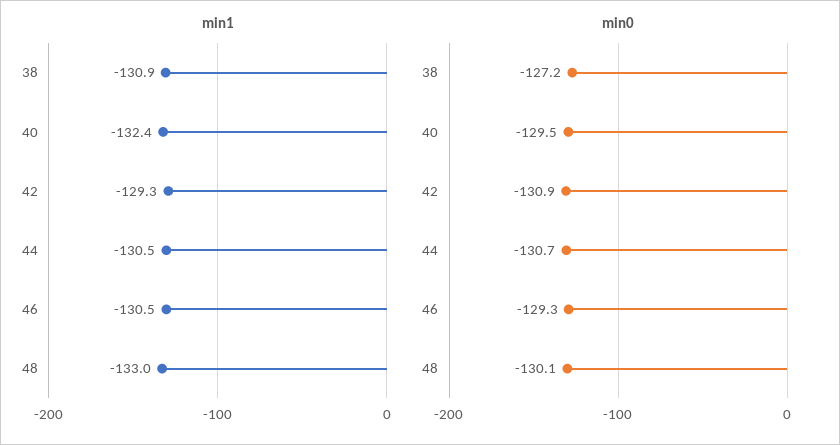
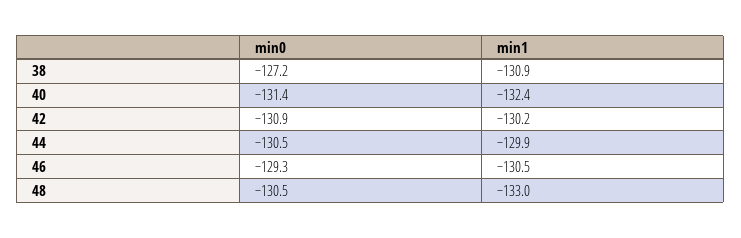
  {
    "min1": {
      "38": -130.9,
      "40": -132.4,
-     "42": -129.3,
+     "42": -130.2,
-     "44": -130.5,
+     "44": -129.9,
      "46": -130.5,
      "48": -133
    },
    "min0": {
      "38": -127.2,
-     "40": -129.5,
+     "40": -131.4,
      "42": -130.9,
-     "44": -130.7,
+     "44": -130.5,
      "46": -129.3,
-     "48": -130.1
+     "48": -130.5
    }
  }

